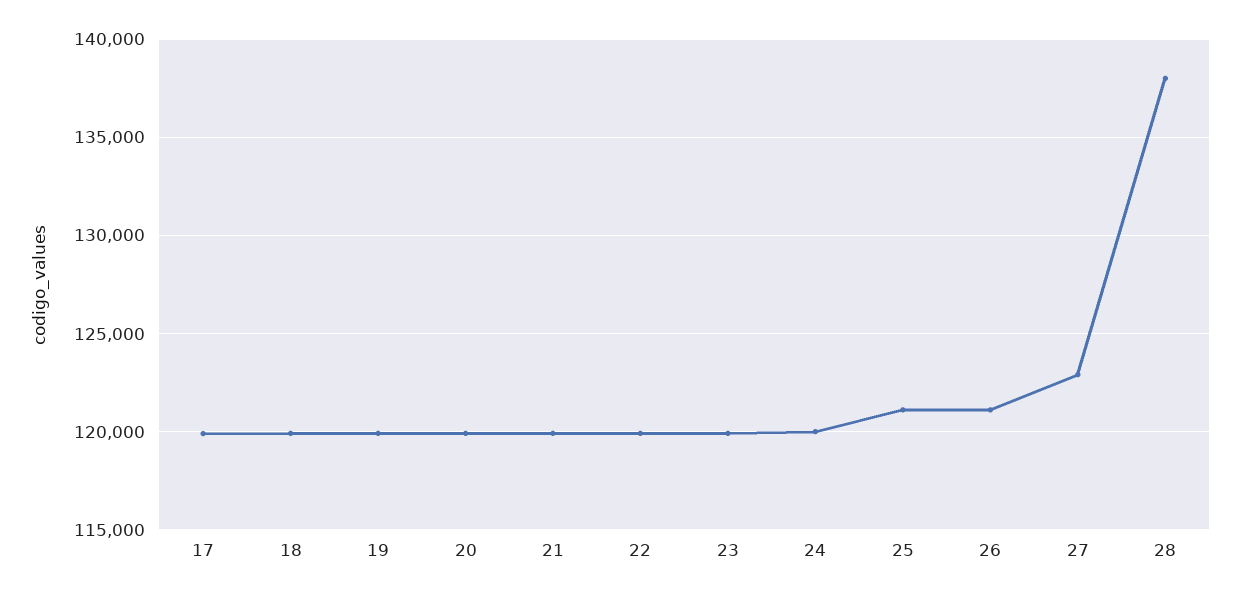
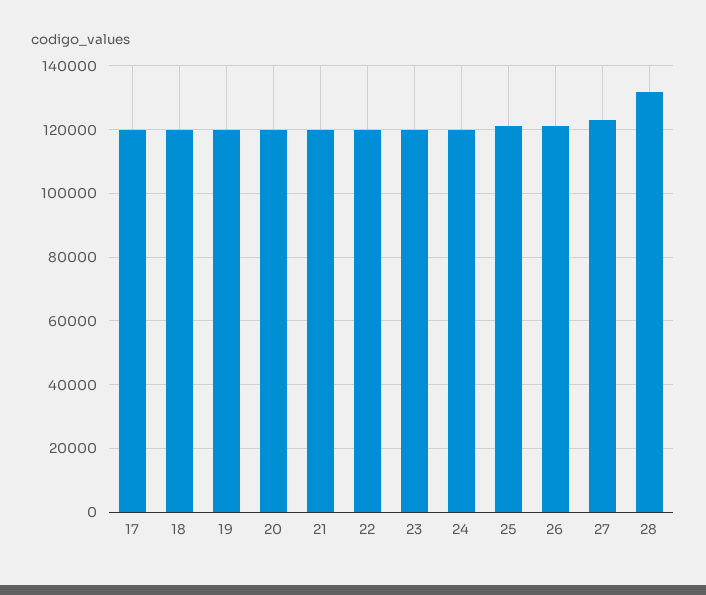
  {
    "17": 120000,
    "18": 120000,
    "19": 120000,
    "20": 120000,
    "21": 120000,
    "22": 120000,
    "23": 120000,
    "24": 120000,
    "25": 121000,
    "26": 121000,
    "27": 123000,
-   "28": 138000
+   "28": 132000
  }

